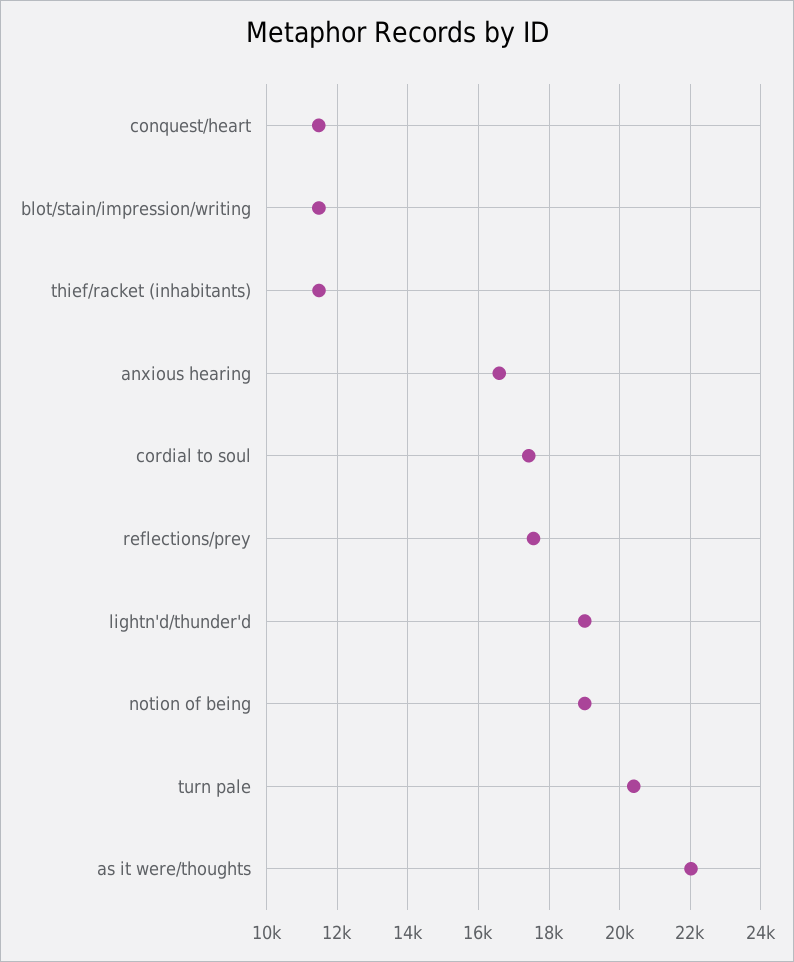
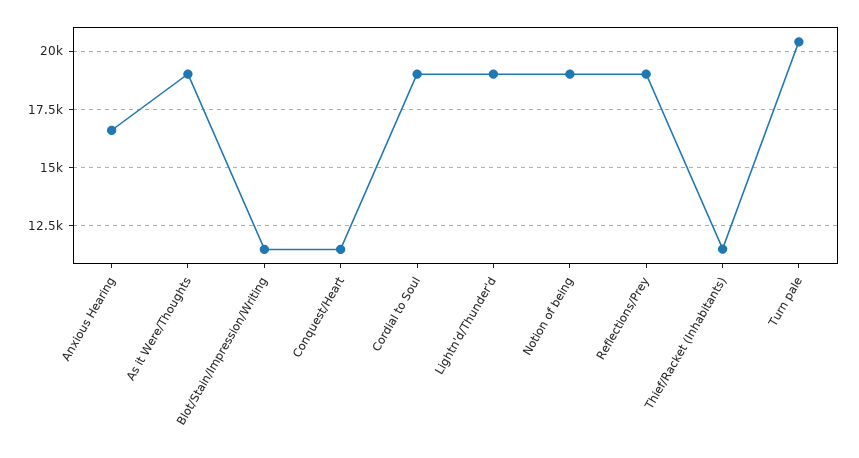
  {
    "conquest/heart": 11400,
    "blot/stain/impression/writing": 11400,
    "thief/racket (inhabitants)": 11400,
    "anxious hearing": 16600,
-   "cordial to soul": 17400,
+   "cordial to soul": 19000,
-   "reflections/prey": 17600,
+   "reflections/prey": 19000,
    "lightn'd/thunder'd": 19000,
    "notion of being": 19000,
    "turn pale": 20400,
-   "as it were/thoughts": 22000
+   "as it were/thoughts": 19000
  }

